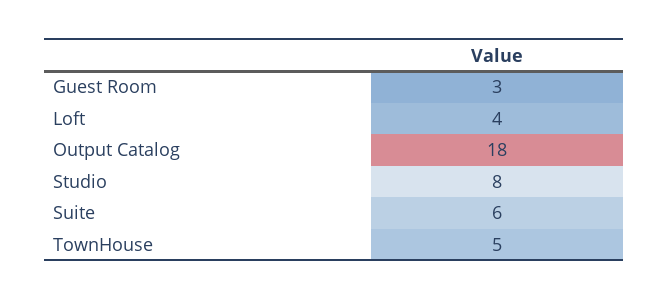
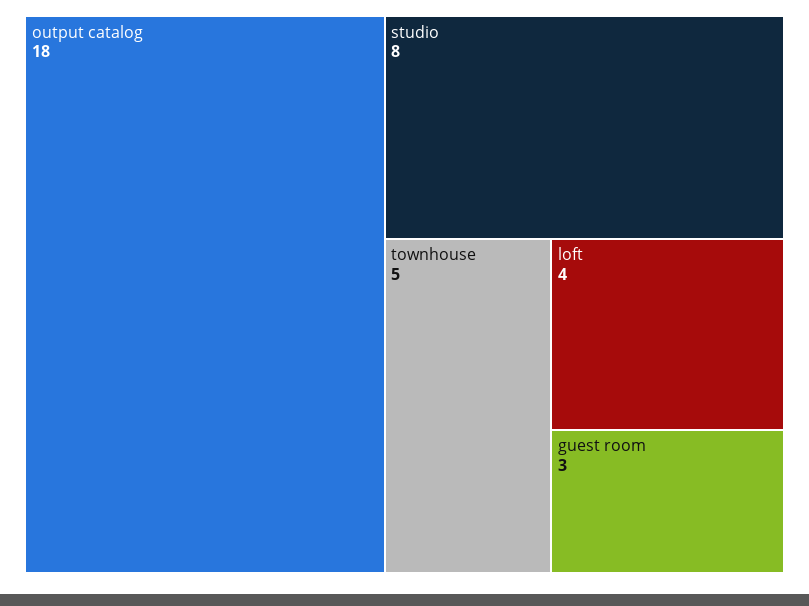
  {
    "Guest Room": 3,
    "Loft": 4,
    "Output Catalog": 18,
    "Studio": 8,
-   "Suite": 6,
    "TownHouse": 5
  }

